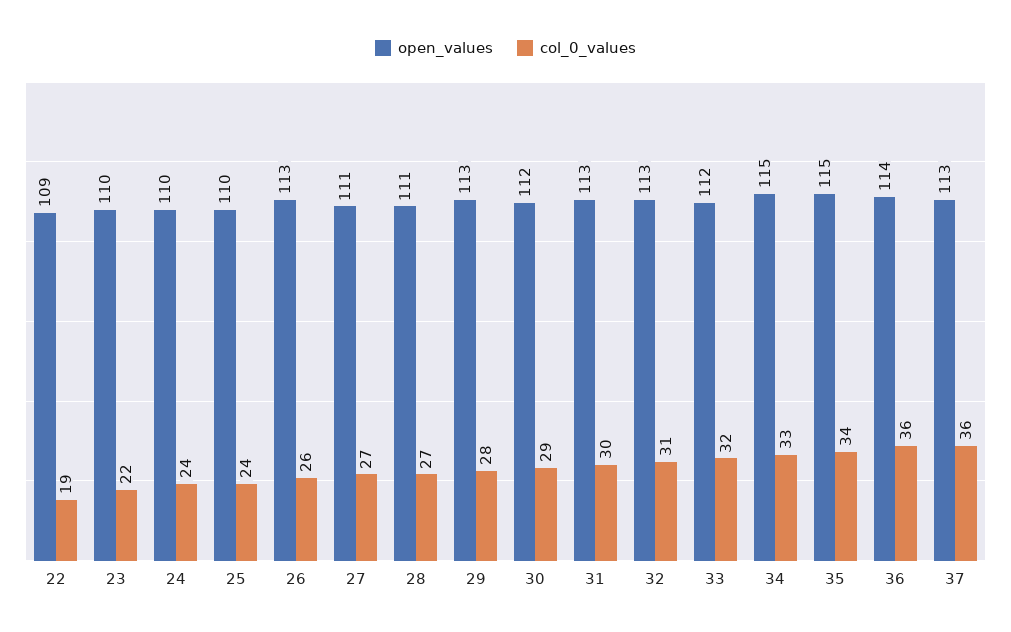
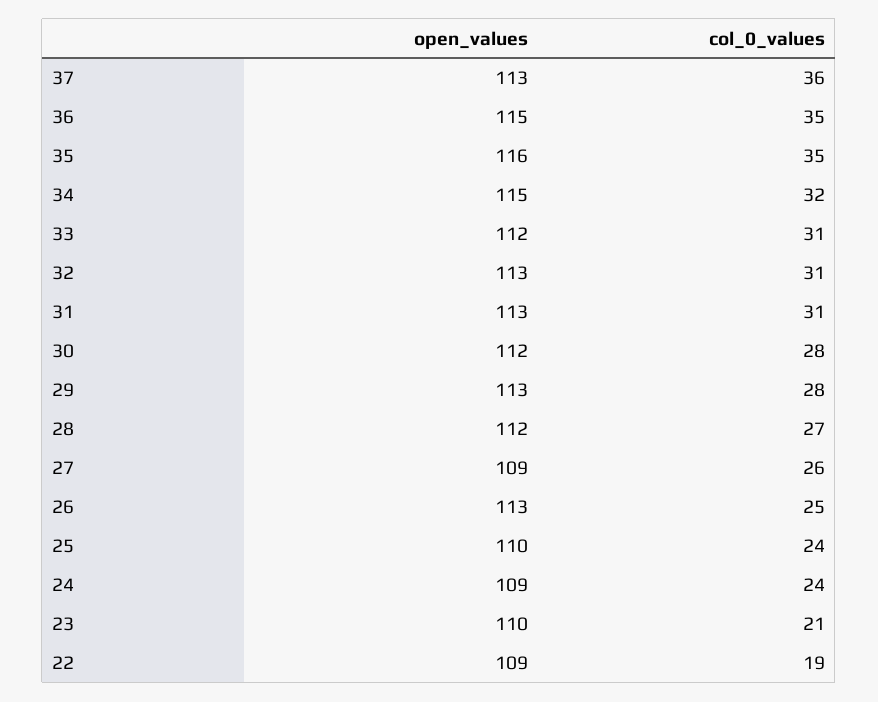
  {
    "open_values": {
      "22": 109,
      "23": 110,
-     "24": 110,
+     "24": 109,
      "25": 110,
      "26": 113,
-     "27": 111,
+     "27": 109,
-     "28": 111,
+     "28": 112,
      "29": 113,
      "30": 112,
      "31": 113,
      "32": 113,
      "33": 112,
      "34": 115,
-     "35": 115,
+     "35": 116,
-     "36": 114,
+     "36": 115,
      "37": 113
    },
    "col_0_values": {
      "22": 19,
-     "23": 22,
+     "23": 21,
      "24": 24,
      "25": 24,
-     "26": 26,
+     "26": 25,
-     "27": 27,
+     "27": 26,
      "28": 27,
      "29": 28,
-     "30": 29,
+     "30": 28,
-     "31": 30,
+     "31": 31,
      "32": 31,
-     "33": 32,
+     "33": 31,
-     "34": 33,
+     "34": 32,
-     "35": 34,
+     "35": 35,
-     "36": 36,
+     "36": 35,
      "37": 36
    }
  }

